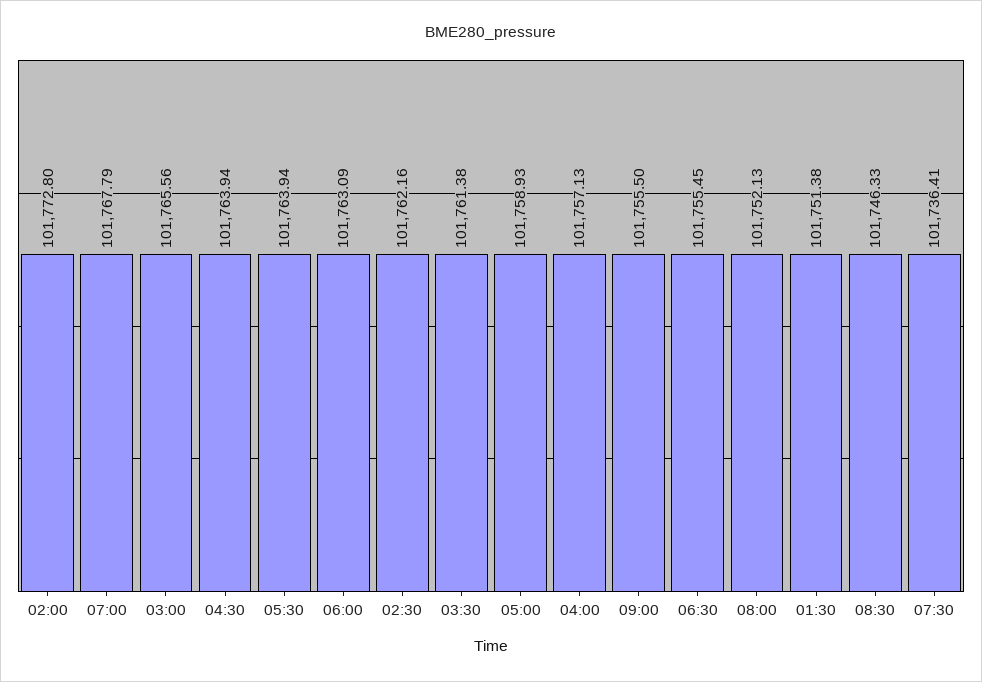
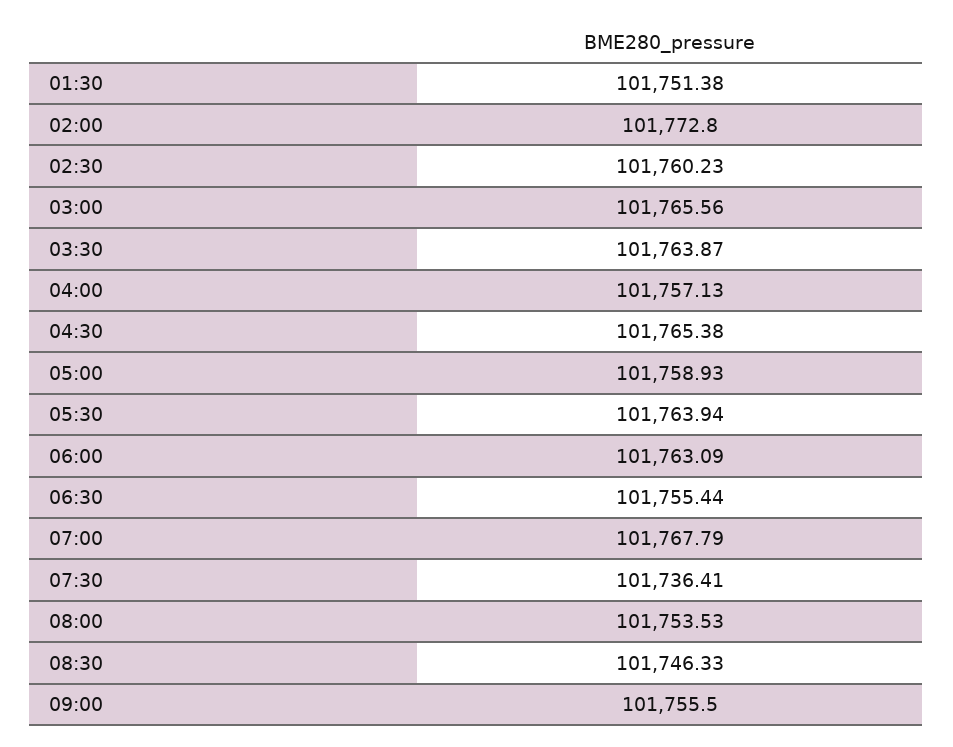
  {
    "02:00": 101772.8,
    "07:00": 101767.79,
    "03:00": 101765.56,
-   "04:30": 101763.94,
+   "04:30": 101765.38,
    "05:30": 101763.94,
    "06:00": 101763.09,
-   "02:30": 101762.16,
+   "02:30": 101760.23,
-   "03:30": 101761.38,
+   "03:30": 101763.87,
    "05:00": 101758.93,
    "04:00": 101757.13,
    "09:00": 101755.5,
-   "06:30": 101755.45,
+   "06:30": 101755.44,
-   "08:00": 101752.13,
+   "08:00": 101753.53,
    "01:30": 101751.38,
    "08:30": 101746.33,
    "07:30": 101736.41
  }

